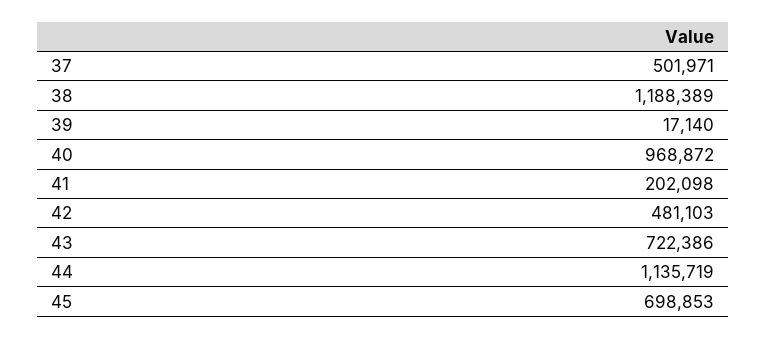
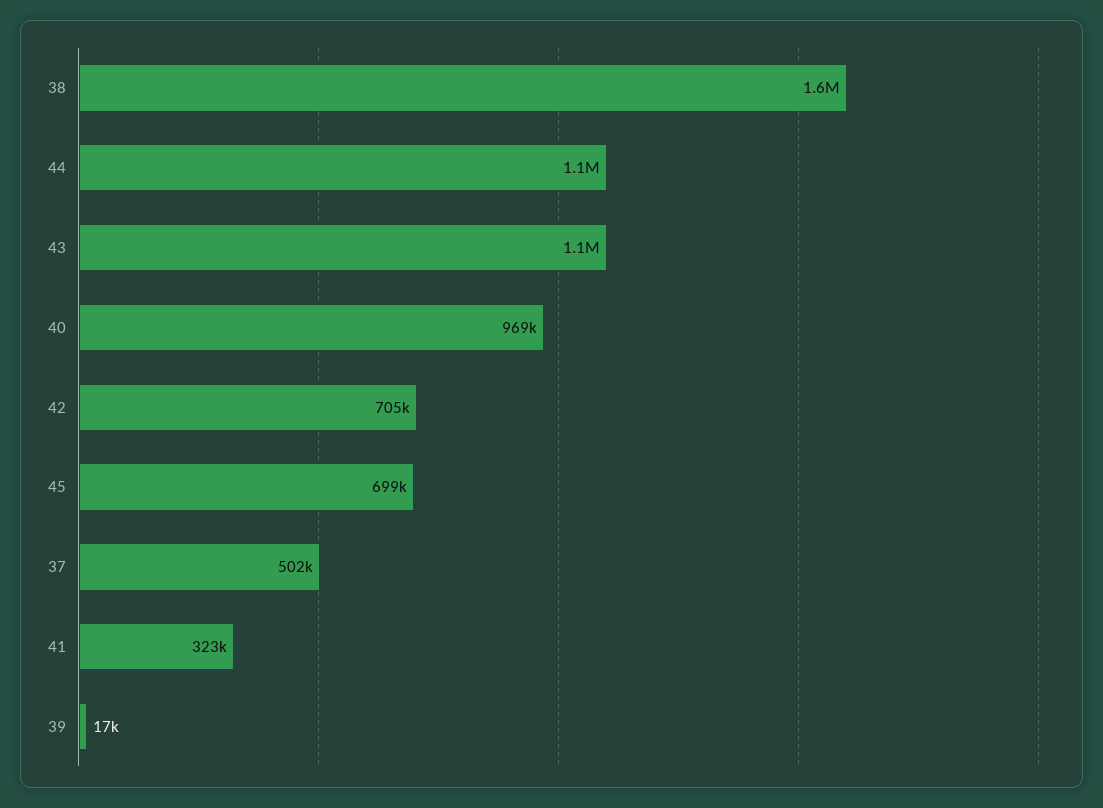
  {
    "37": 501971,
-   "38": 1188389,
+   "38": 1600000,
    "39": 17140,
    "40": 968872,
-   "41": 202098,
+   "41": 323000,
-   "42": 481103,
+   "42": 705000,
-   "43": 722386,
+   "43": 1100000,
    "44": 1135719,
    "45": 698853
  }

